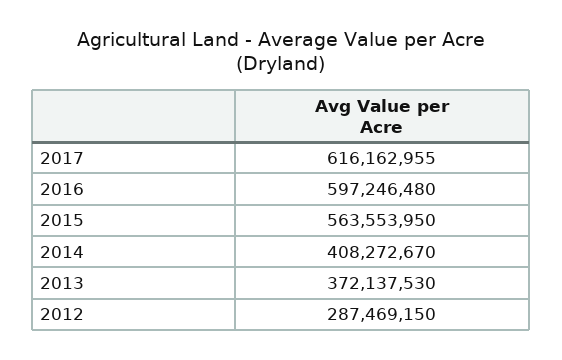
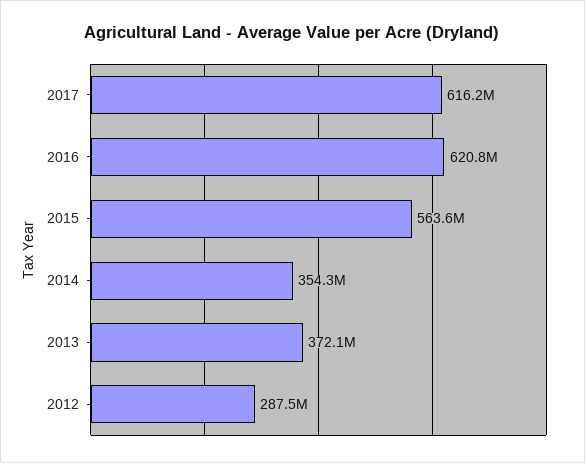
  {
    "2017": 616162955,
-   "2016": 597246480,
+   "2016": 620800000,
    "2015": 563553950,
-   "2014": 408272670,
+   "2014": 354300000,
    "2013": 372137530,
    "2012": 287469150
  }

